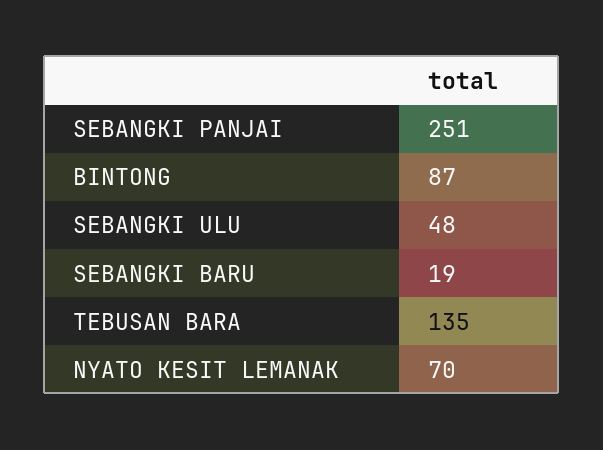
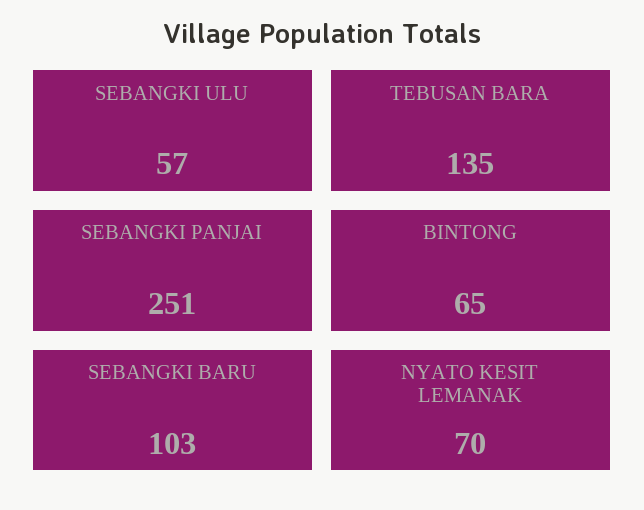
  {
    "SEBANGKI PANJAI": 251,
-   "BINTONG": 87,
+   "BINTONG": 65,
-   "SEBANGKI ULU": 48,
+   "SEBANGKI ULU": 57,
-   "SEBANGKI BARU": 19,
+   "SEBANGKI BARU": 103,
    "TEBUSAN BARA": 135,
    "NYATO KESIT LEMANAK": 70
  }

